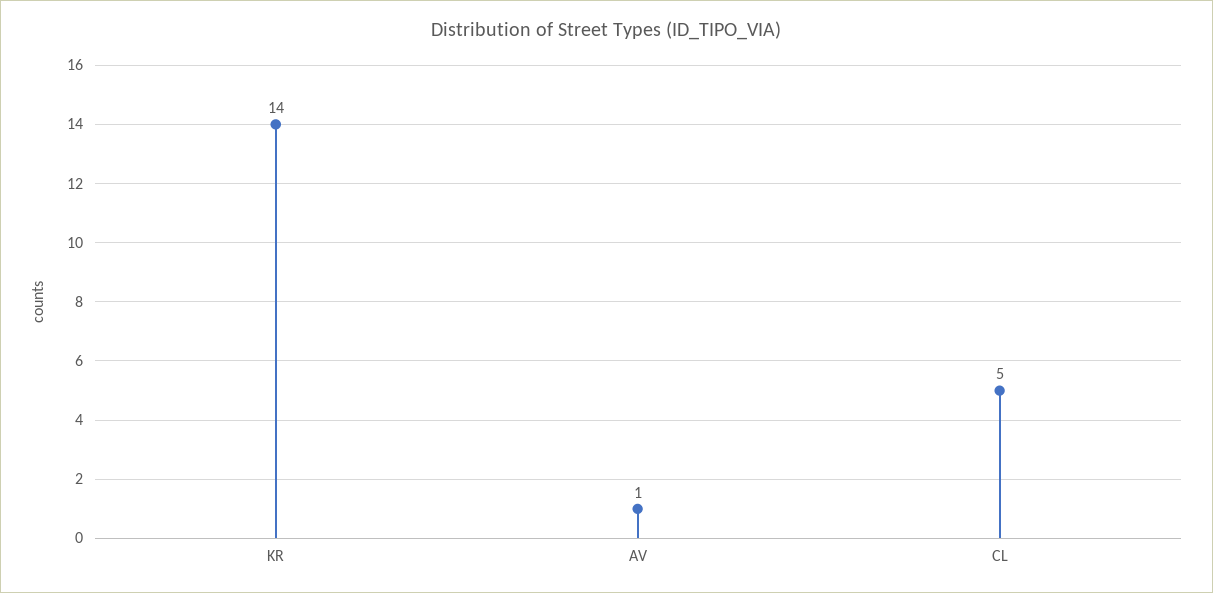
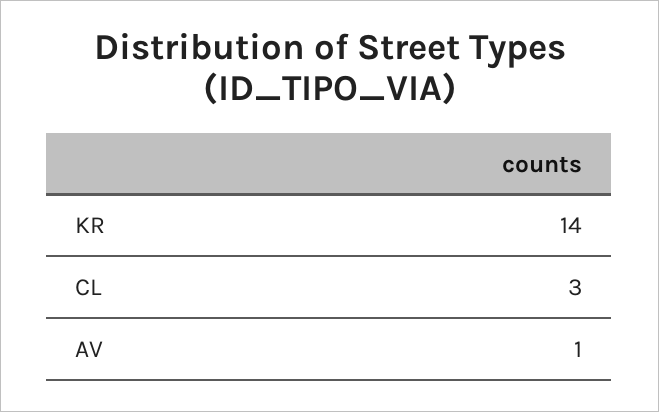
  {
    "KR": 14,
    "AV": 1,
-   "CL": 5
+   "CL": 3
  }

